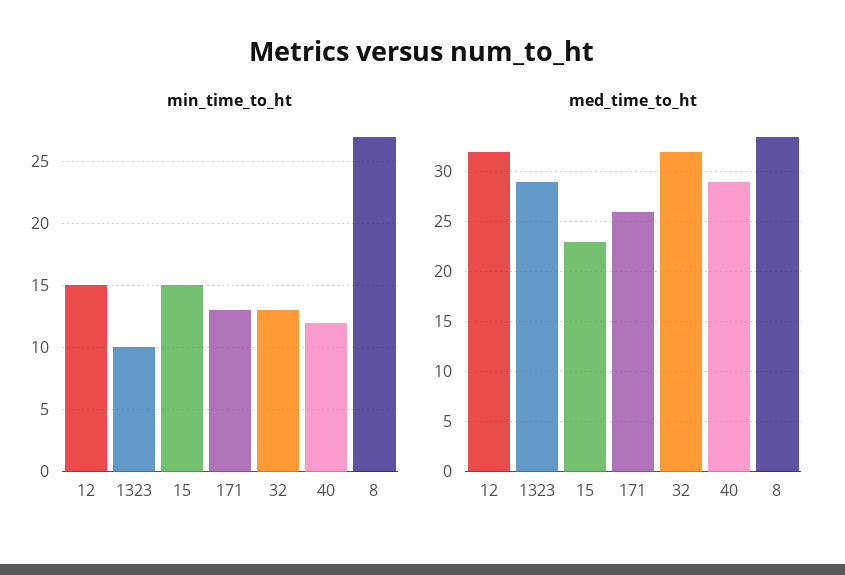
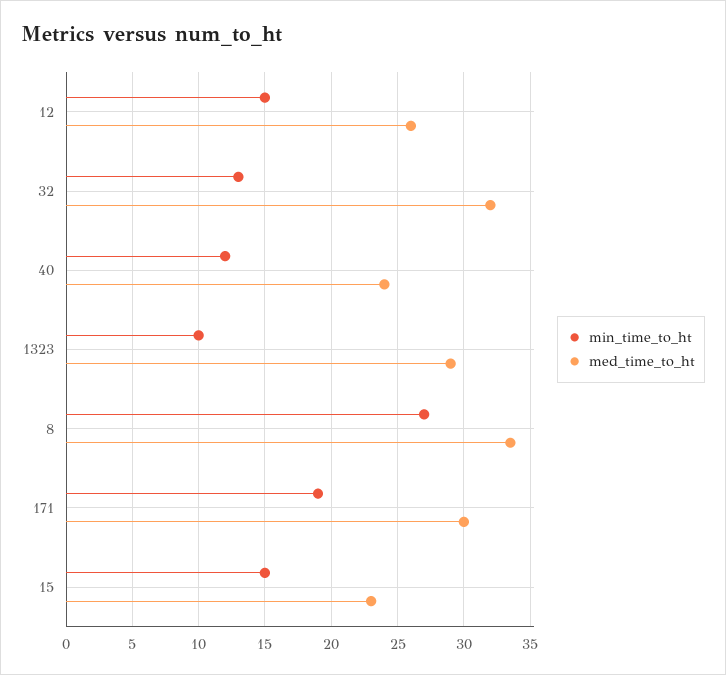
  {
    "min_time_to_ht": {
      "12": 15,
      "1323": 10,
      "15": 15,
-     "171": 13,
+     "171": 19,
      "32": 13,
      "40": 12,
      "8": 27
    },
    "med_time_to_ht": {
-     "12": 32,
+     "12": 26,
      "1323": 29,
      "15": 23,
-     "171": 26,
+     "171": 30,
      "32": 32,
-     "40": 29,
+     "40": 24,
      "8": 33.5
    }
  }

